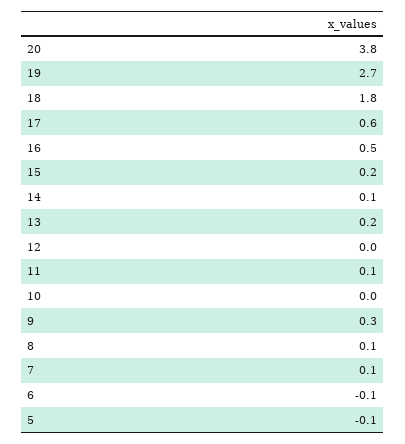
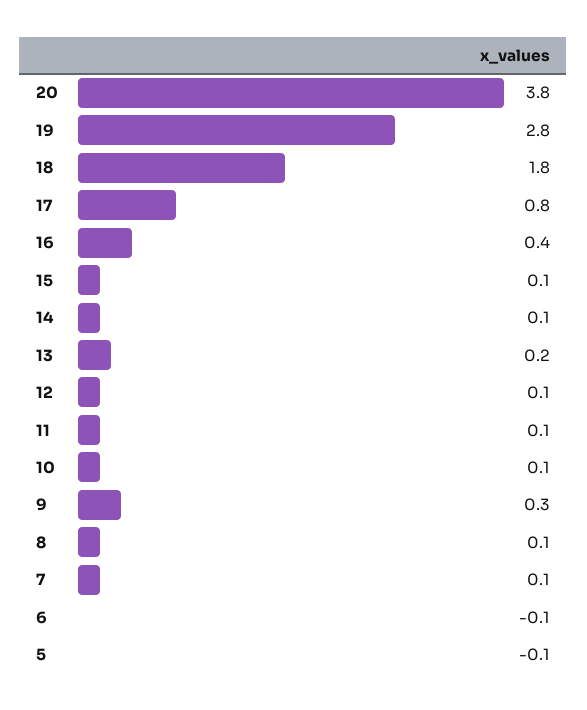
  {
    "20": 3.8,
-   "19": 2.7,
+   "19": 2.8,
    "18": 1.8,
-   "17": 0.6,
+   "17": 0.8,
-   "16": 0.5,
+   "16": 0.4,
-   "15": 0.2,
+   "15": 0.1,
    "14": 0.1,
    "13": 0.2,
-   "12": 0,
+   "12": 0.1,
    "11": 0.1,
-   "10": 0,
+   "10": 0.1,
    "9": 0.3,
    "8": 0.1,
    "7": 0.1,
    "6": -0.1,
    "5": -0.1
  }

